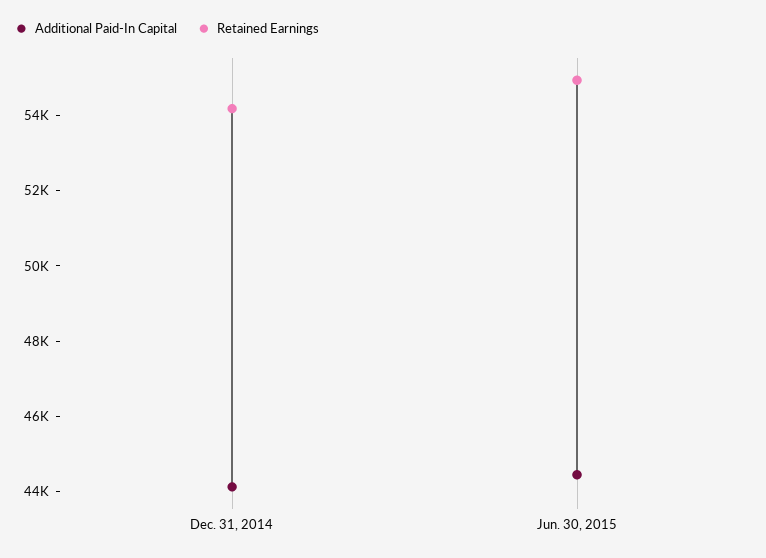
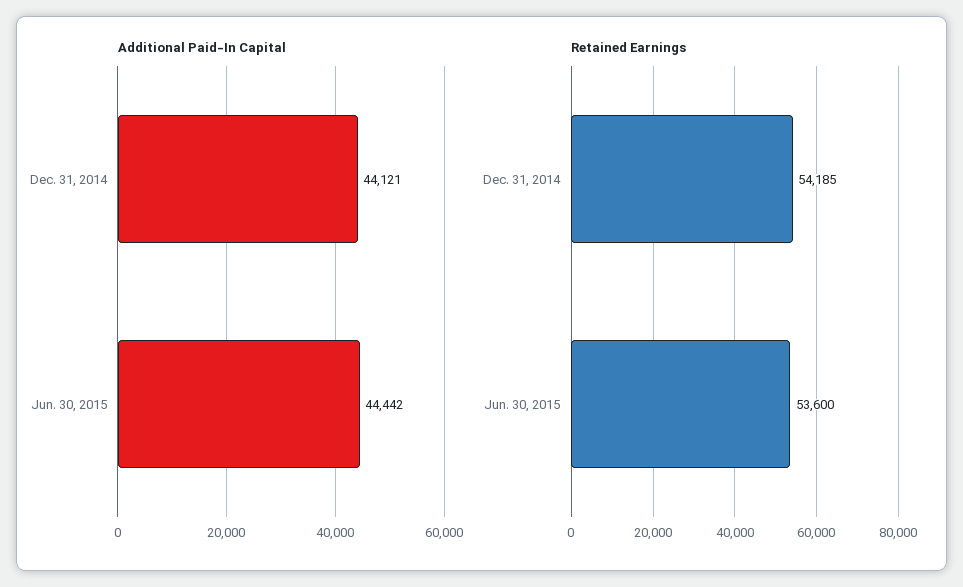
  {
    "Additional Paid-In Capital": {
      "Dec. 31, 2014": 44121,
      "Jun. 30, 2015": 44442
    },
    "Retained Earnings": {
      "Dec. 31, 2014": 54185,
-     "Jun. 30, 2015": 55000
+     "Jun. 30, 2015": 53600
    }
  }

